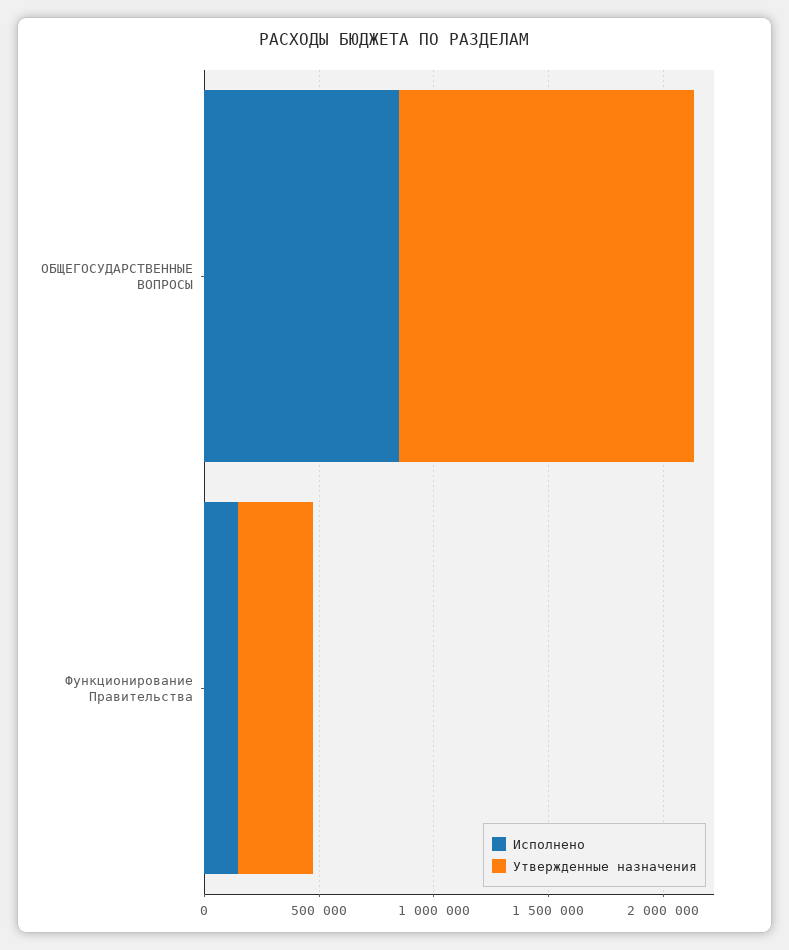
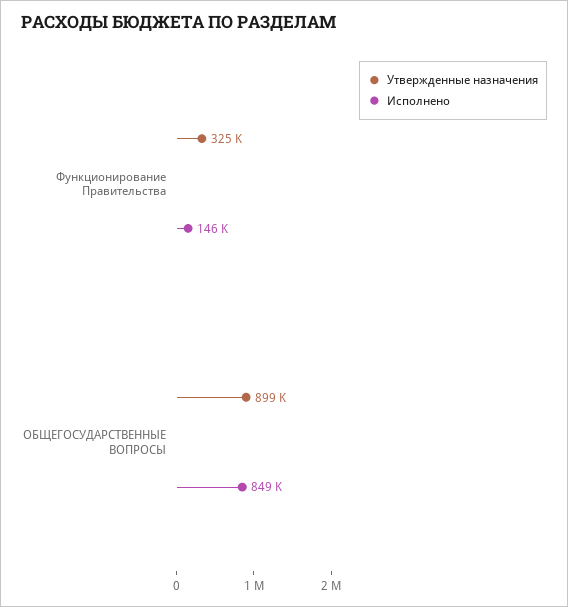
  {
    "Исполнено": {
      "ОБЩЕГОСУДАРСТВЕННЫЕ ВОПРОСЫ": 849000,
      "Функционирование Правительства": 146000
    },
    "Утвержденные назначения": {
-     "ОБЩЕГОСУДАРСТВЕННЫЕ ВОПРОСЫ": 1300000,
+     "ОБЩЕГОСУДАРСТВЕННЫЕ ВОПРОСЫ": 899000,
      "Функционирование Правительства": 325000
    }
  }

